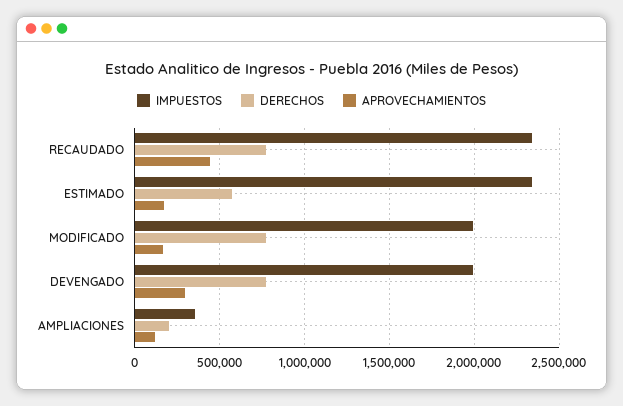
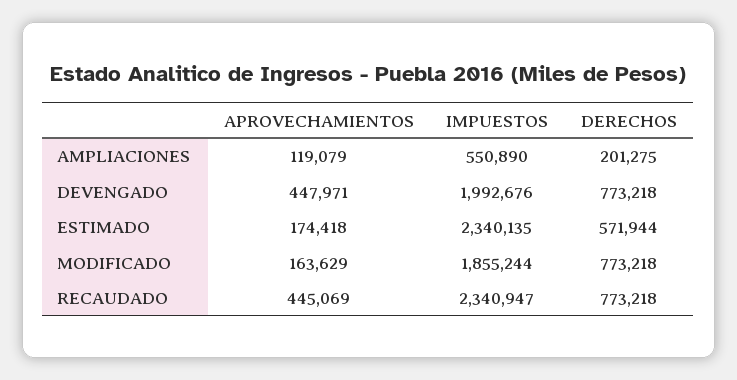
  {
    "IMPUESTOS": {
      "RECAUDADO": 2340947,
      "ESTIMADO": 2340135,
-     "MODIFICADO": 2000000,
+     "MODIFICADO": 1855244,
      "DEVENGADO": 1992676,
-     "AMPLIACIONES": 350000
+     "AMPLIACIONES": 550890
    },
    "DERECHOS": {
      "RECAUDADO": 773218,
      "ESTIMADO": 571944,
      "MODIFICADO": 773218,
      "DEVENGADO": 773218,
      "AMPLIACIONES": 201275
    },
    "APROVECHAMIENTOS": {
      "RECAUDADO": 445069,
      "ESTIMADO": 174418,
      "MODIFICADO": 163629,
-     "DEVENGADO": 300000,
+     "DEVENGADO": 447971,
      "AMPLIACIONES": 119079
    }
  }

